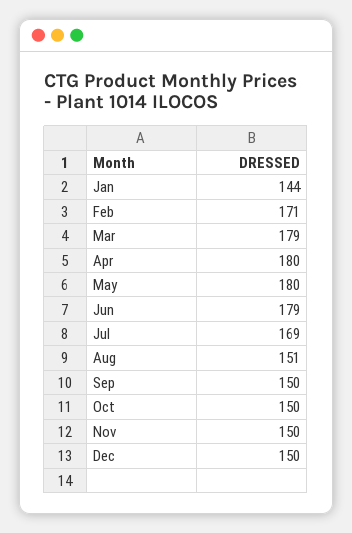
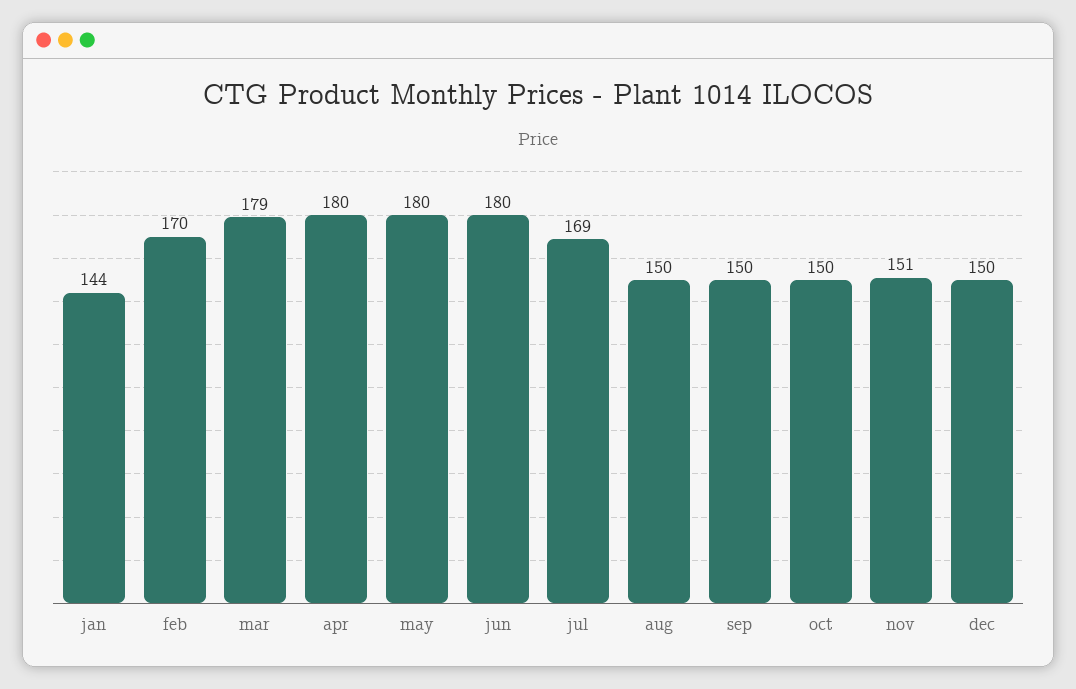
  {
    "Jan": 144,
-   "Feb": 171,
+   "Feb": 170,
    "Mar": 179,
    "Apr": 180,
    "May": 180,
-   "Jun": 179,
+   "Jun": 180,
    "Jul": 169,
-   "Aug": 151,
+   "Aug": 150,
    "Sep": 150,
    "Oct": 150,
-   "Nov": 150,
+   "Nov": 151,
    "Dec": 150
  }

